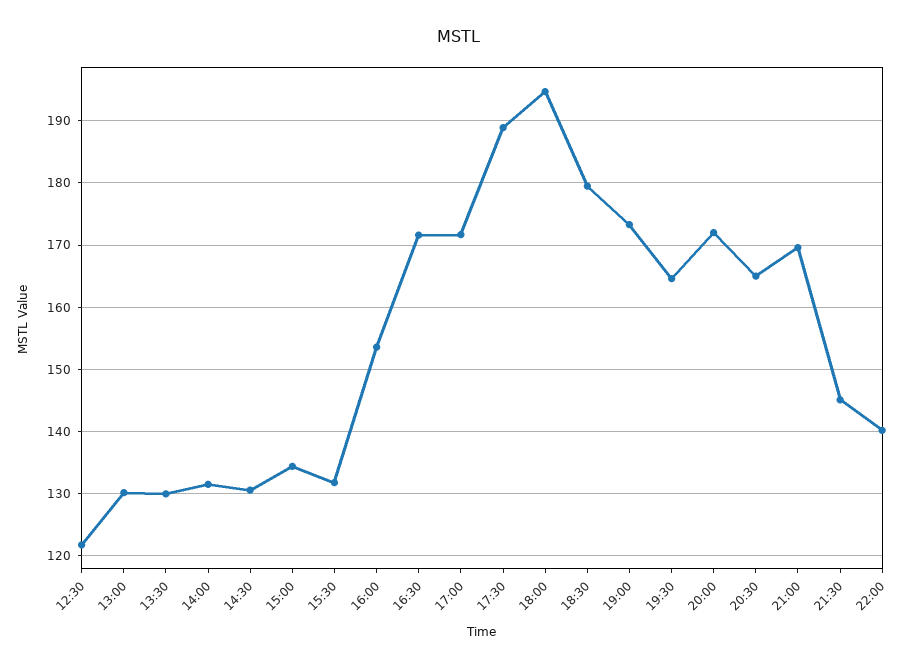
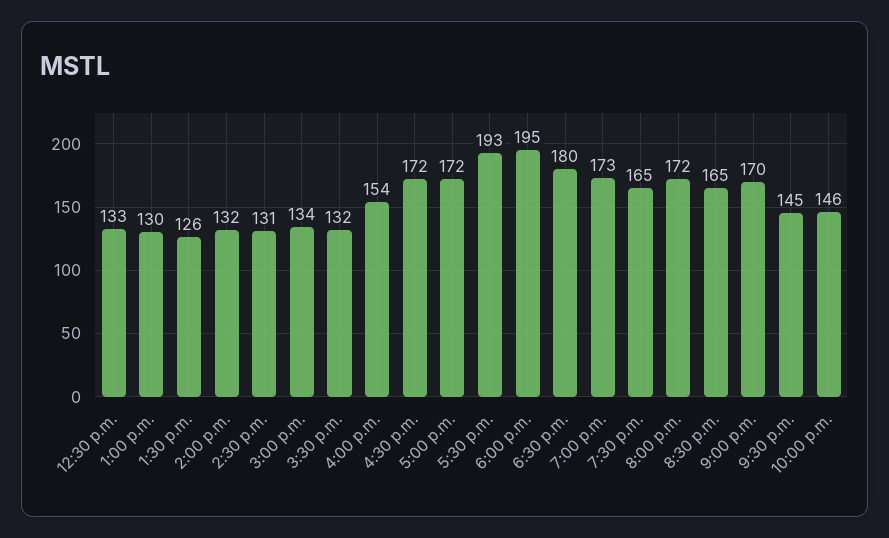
  {
-   "12:30": 122,
+   "12:30": 133,
    "13:00": 130,
-   "13:30": 130,
+   "13:30": 126,
    "14:00": 132,
    "14:30": 131,
    "15:00": 134,
    "15:30": 132,
    "16:00": 154,
    "16:30": 172,
    "17:00": 172,
-   "17:30": 189,
+   "17:30": 193,
    "18:00": 195,
    "18:30": 180,
    "19:00": 173,
    "19:30": 165,
    "20:00": 172,
    "20:30": 165,
    "21:00": 170,
    "21:30": 145,
-   "22:00": 140
+   "22:00": 146
  }

